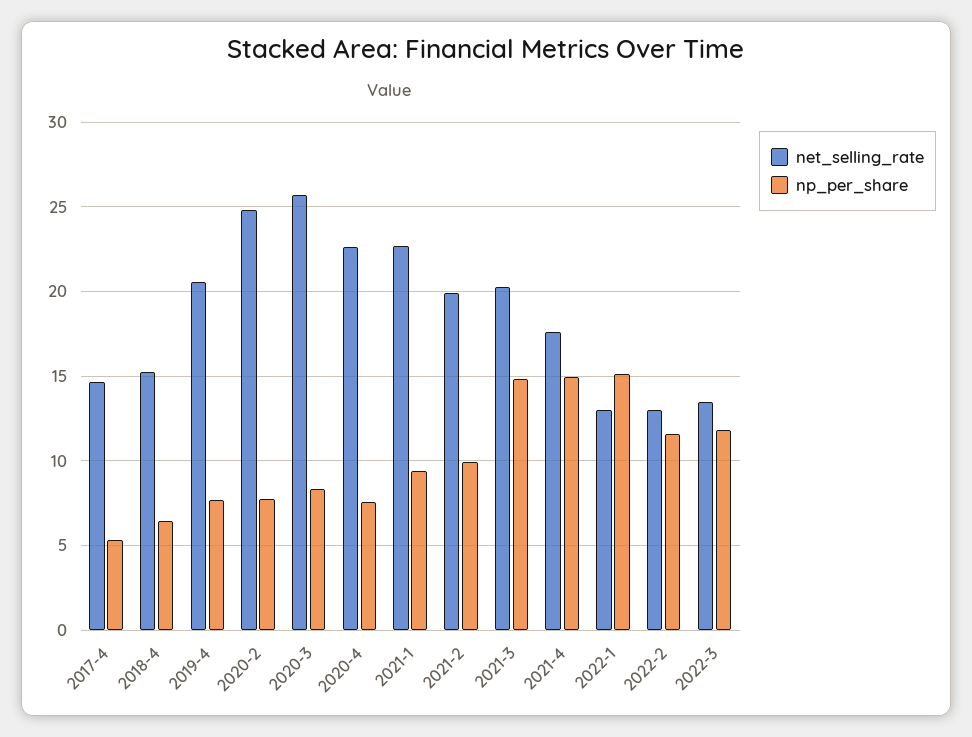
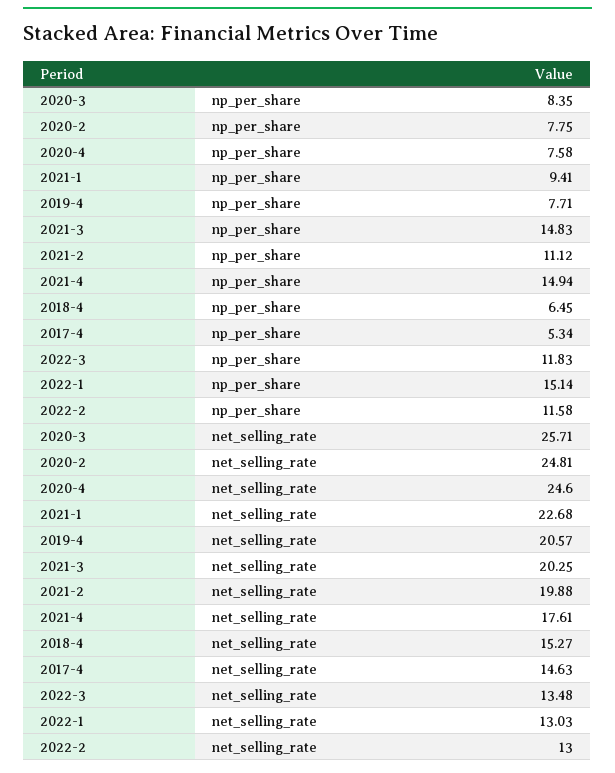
  {
    "net_selling_rate": {
      "2017-4": 14.63,
      "2018-4": 15.27,
      "2019-4": 20.57,
      "2020-2": 24.81,
      "2020-3": 25.71,
-     "2020-4": 22.5,
+     "2020-4": 24.6,
      "2021-1": 22.68,
      "2021-2": 19.88,
      "2021-3": 20.25,
      "2021-4": 17.61,
      "2022-1": 13.03,
      "2022-2": 13,
      "2022-3": 13.48
    },
    "np_per_share": {
      "2017-4": 5.34,
      "2018-4": 6.45,
      "2019-4": 7.71,
      "2020-2": 7.75,
      "2020-3": 8.35,
      "2020-4": 7.58,
      "2021-1": 9.41,
-     "2021-2": 10,
+     "2021-2": 11.12,
      "2021-3": 14.83,
      "2021-4": 14.94,
      "2022-1": 15.14,
      "2022-2": 11.58,
      "2022-3": 11.83
    }
  }

